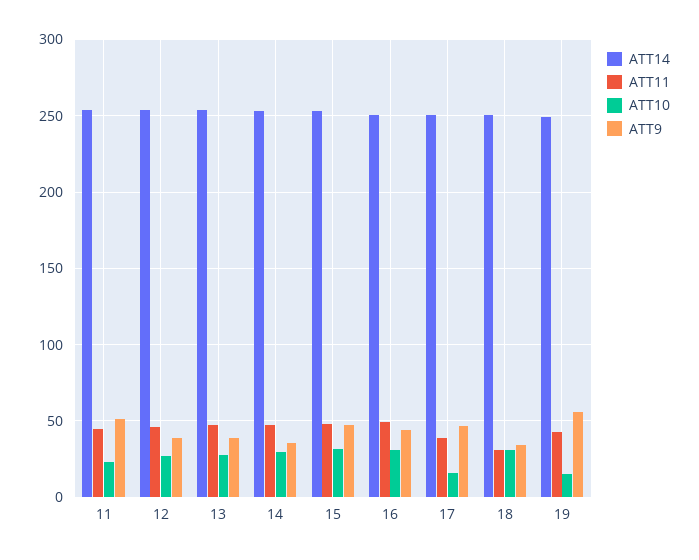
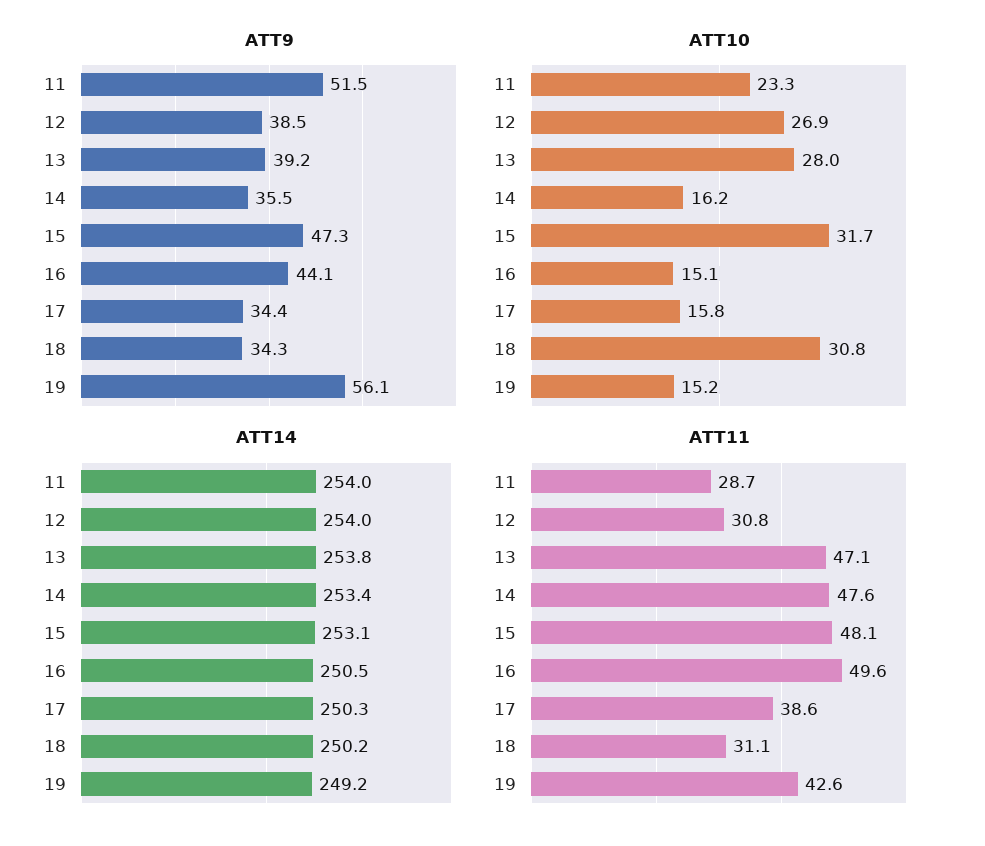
  {
    "ATT14": {
      "11": 254,
      "12": 254,
      "13": 253.8,
      "14": 253.4,
      "15": 253.1,
      "16": 250.5,
      "17": 250.3,
      "18": 250.2,
      "19": 249.2
    },
    "ATT11": {
-     "11": 45,
+     "11": 28.7,
-     "12": 45,
+     "12": 30.8,
      "13": 47.1,
      "14": 47.6,
      "15": 48.1,
      "16": 49.6,
      "17": 38.6,
      "18": 31.1,
      "19": 42.6
    },
    "ATT10": {
      "11": 23.3,
      "12": 26.9,
      "13": 28,
-     "14": 30,
+     "14": 16.2,
      "15": 31.7,
-     "16": 30,
+     "16": 15.1,
      "17": 15.8,
      "18": 30.8,
      "19": 15.2
    },
    "ATT9": {
      "11": 51.5,
      "12": 38.5,
      "13": 39.2,
      "14": 35.5,
      "15": 47.3,
      "16": 44.1,
-     "17": 45,
+     "17": 34.4,
      "18": 34.3,
      "19": 56.1
    }
  }

